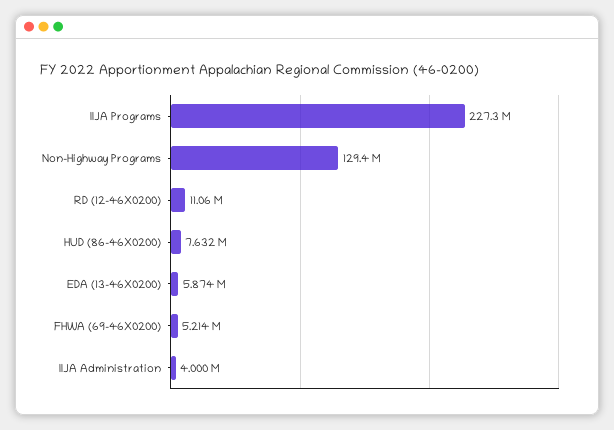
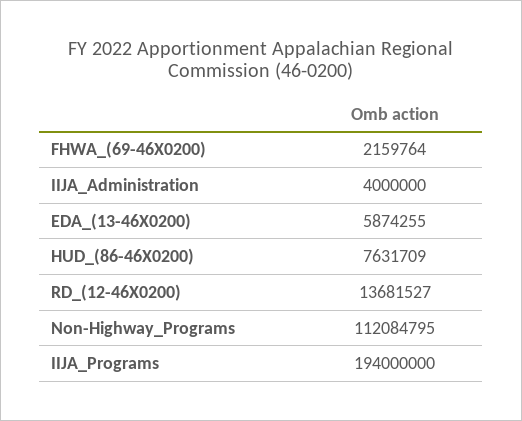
  {
-   "IIJA Programs": 227300000,
+   "IIJA Programs": 194000000,
-   "Non-Highway Programs": 129400000,
+   "Non-Highway Programs": 112084795,
-   "RD (12-46X0200)": 11060000,
+   "RD (12-46X0200)": 13681527,
    "HUD (86-46X0200)": 7631709,
    "EDA (13-46X0200)": 5874255,
-   "FHWA (69-46X0200)": 5214000,
+   "FHWA (69-46X0200)": 2159764,
    "IIJA Administration": 4000000
  }

